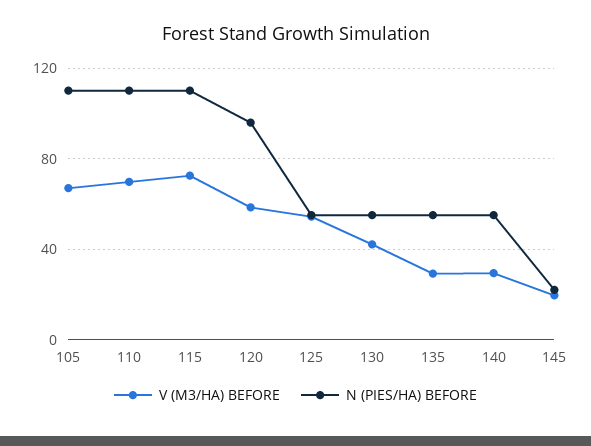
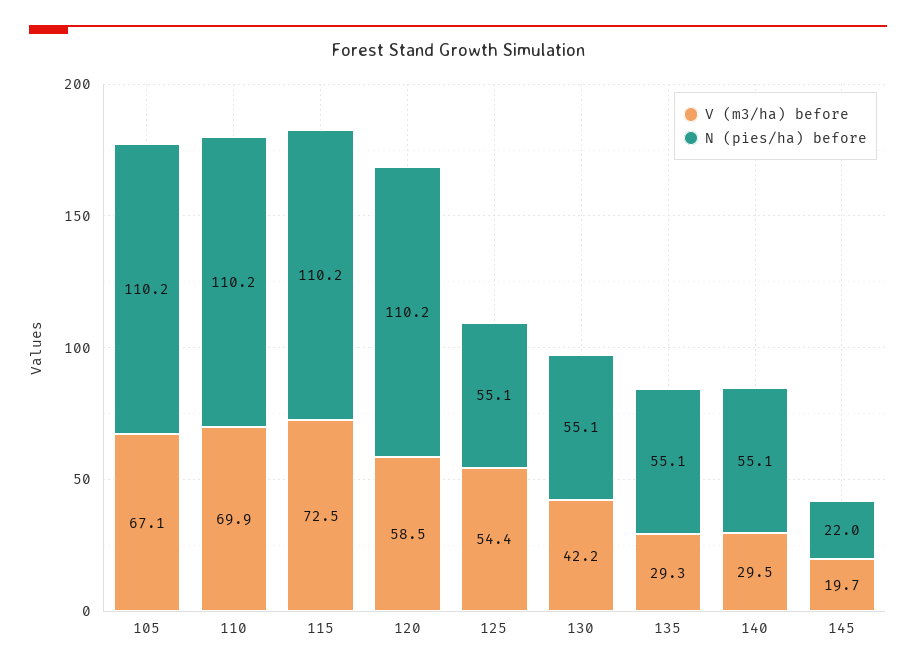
  {
    "V (M3/HA) BEFORE": {
      "105": 67.1,
      "110": 69.9,
      "115": 72.5,
      "120": 58.5,
      "125": 54.4,
      "130": 42.2,
      "135": 29.3,
      "140": 29.5,
      "145": 19.7
    },
    "N (PIES/HA) BEFORE": {
      "105": 110.2,
      "110": 110.2,
      "115": 110.2,
-     "120": 95,
+     "120": 110.2,
      "125": 55.1,
      "130": 55.1,
      "135": 55.1,
      "140": 55.1,
      "145": 22
    }
  }

